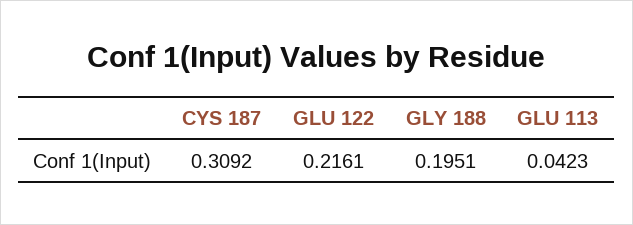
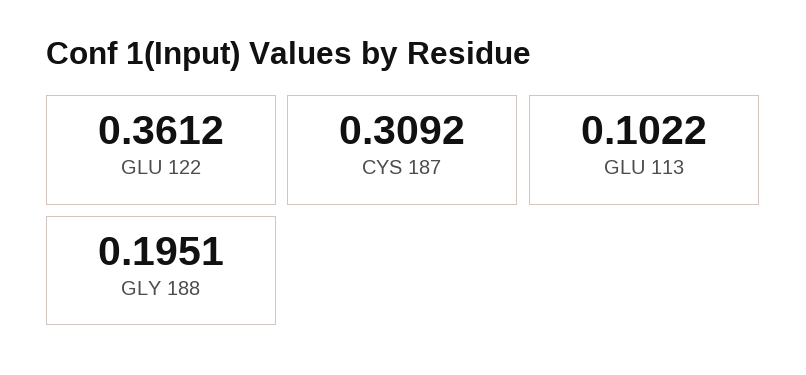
  {
    "CYS 187": 0.3092,
-   "GLU 122": 0.2161,
+   "GLU 122": 0.3612,
    "GLY 188": 0.1951,
-   "GLU 113": 0.0423
+   "GLU 113": 0.1022
  }

